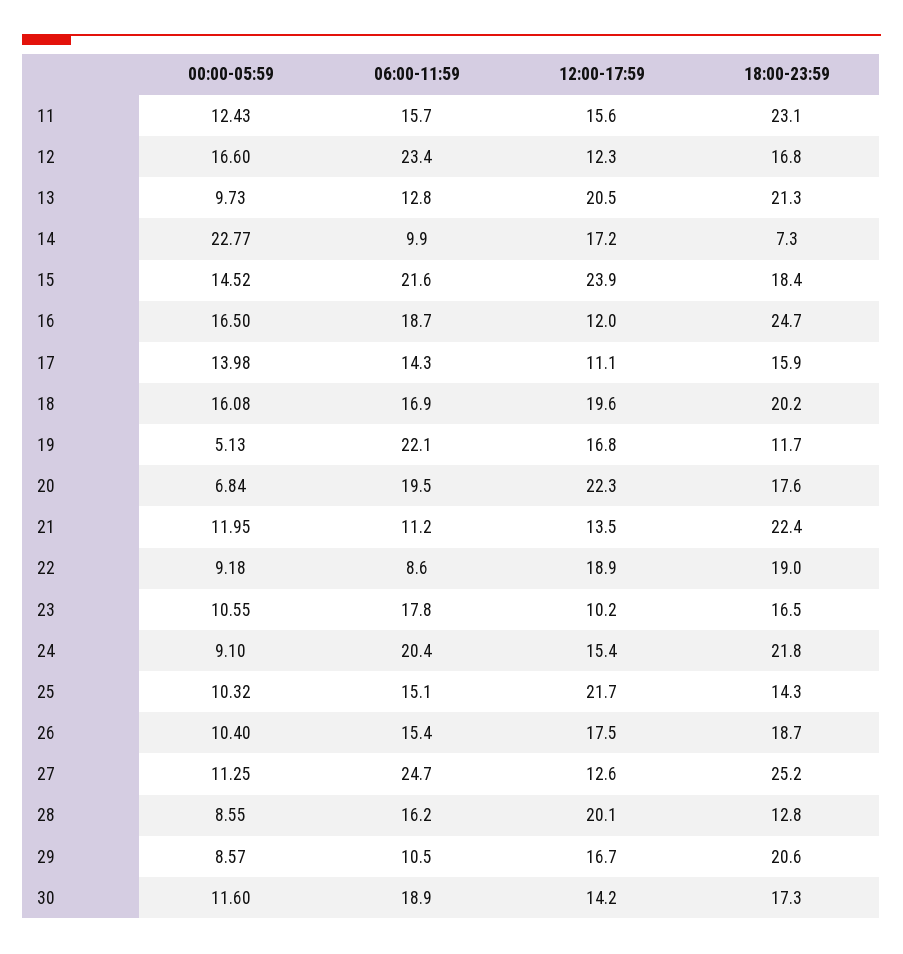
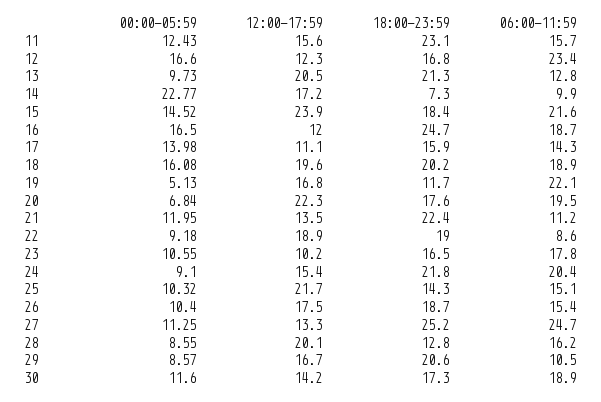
  {
    "00:00-05:59": {
      "11": 12.43,
      "12": 16.6,
      "13": 9.73,
      "14": 22.77,
      "15": 14.52,
      "16": 16.5,
      "17": 13.98,
      "18": 16.08,
      "19": 5.13,
      "20": 6.84,
      "21": 11.95,
      "22": 9.18,
      "23": 10.55,
      "24": 9.1,
      "25": 10.32,
      "26": 10.4,
      "27": 11.25,
      "28": 8.55,
      "29": 8.57,
      "30": 11.6
    },
    "06:00-11:59": {
      "11": 15.7,
      "12": 23.4,
      "13": 12.8,
      "14": 9.9,
      "15": 21.6,
      "16": 18.7,
      "17": 14.3,
-     "18": 16.9,
+     "18": 18.9,
      "19": 22.1,
      "20": 19.5,
      "21": 11.2,
      "22": 8.6,
      "23": 17.8,
      "24": 20.4,
      "25": 15.1,
      "26": 15.4,
      "27": 24.7,
      "28": 16.2,
      "29": 10.5,
      "30": 18.9
    },
    "12:00-17:59": {
      "11": 15.6,
      "12": 12.3,
      "13": 20.5,
      "14": 17.2,
      "15": 23.9,
      "16": 12,
      "17": 11.1,
      "18": 19.6,
      "19": 16.8,
      "20": 22.3,
      "21": 13.5,
      "22": 18.9,
      "23": 10.2,
      "24": 15.4,
      "25": 21.7,
      "26": 17.5,
-     "27": 12.6,
+     "27": 13.3,
      "28": 20.1,
      "29": 16.7,
      "30": 14.2
    },
    "18:00-23:59": {
      "11": 23.1,
      "12": 16.8,
      "13": 21.3,
      "14": 7.3,
      "15": 18.4,
      "16": 24.7,
      "17": 15.9,
      "18": 20.2,
      "19": 11.7,
      "20": 17.6,
      "21": 22.4,
      "22": 19,
      "23": 16.5,
      "24": 21.8,
      "25": 14.3,
      "26": 18.7,
      "27": 25.2,
      "28": 12.8,
      "29": 20.6,
      "30": 17.3
    }
  }

